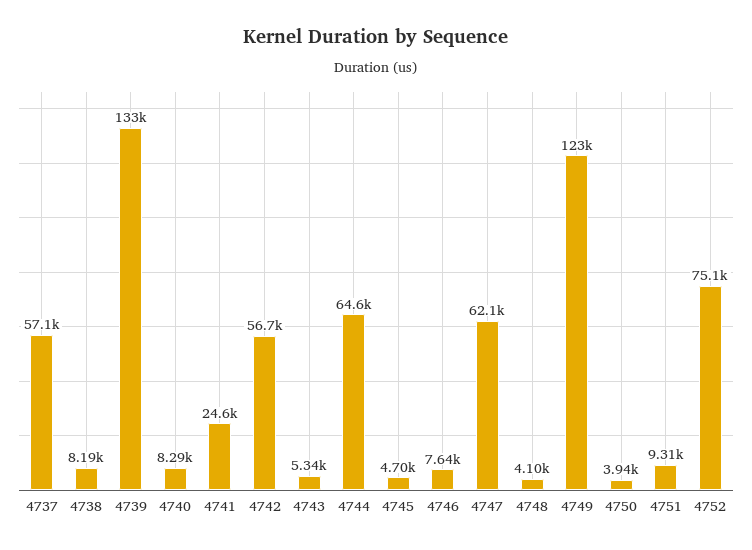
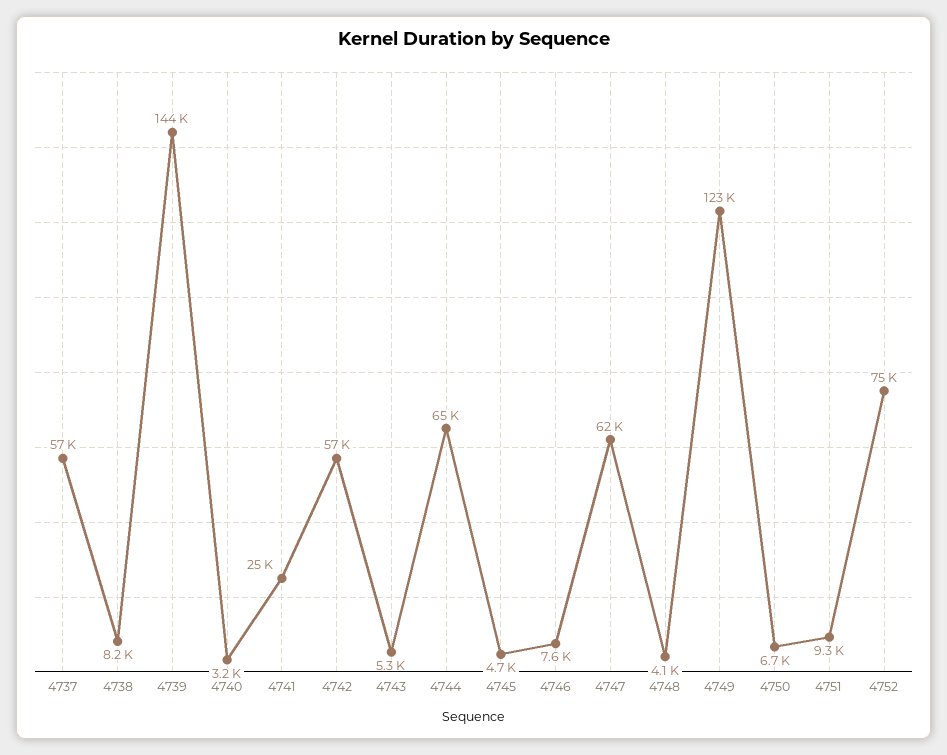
  {
    "4737": 57100,
    "4738": 8190,
-   "4739": 133000,
+   "4739": 144000,
-   "4740": 8290,
+   "4740": 3200,
    "4741": 24600,
    "4742": 56700,
    "4743": 5340,
    "4744": 64600,
    "4745": 4700,
    "4746": 7640,
    "4747": 62100,
    "4748": 4100,
    "4749": 123000,
-   "4750": 3940,
+   "4750": 6700,
    "4751": 9310,
    "4752": 75100
  }

